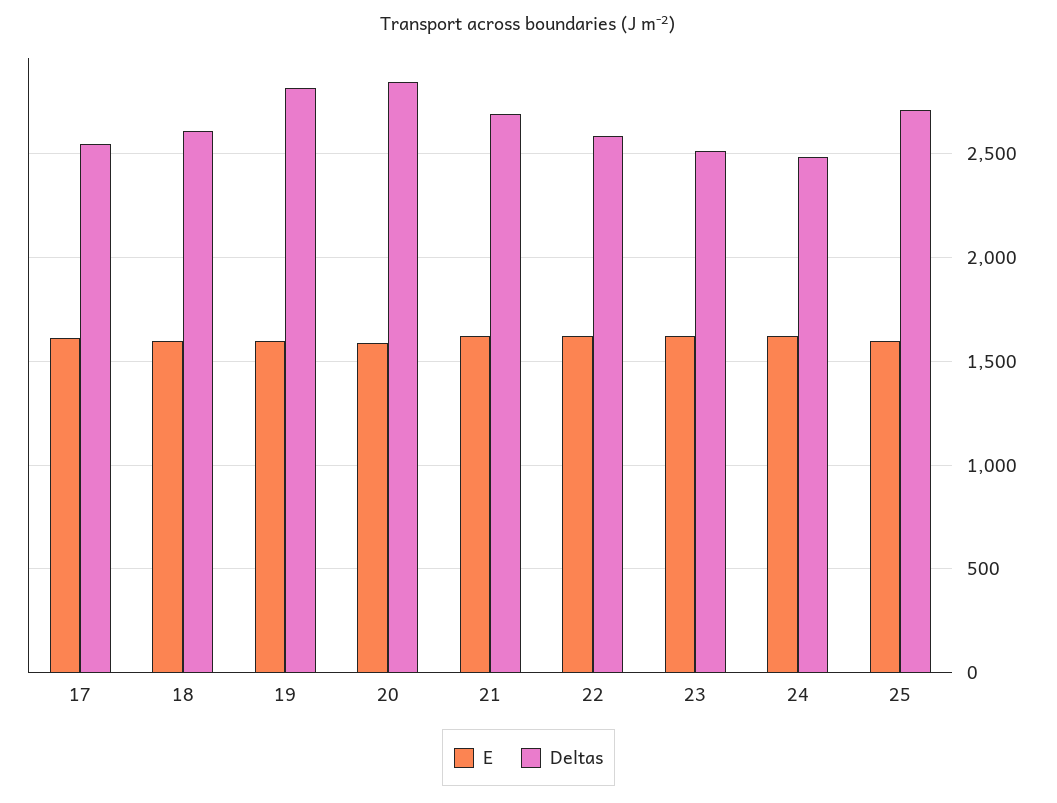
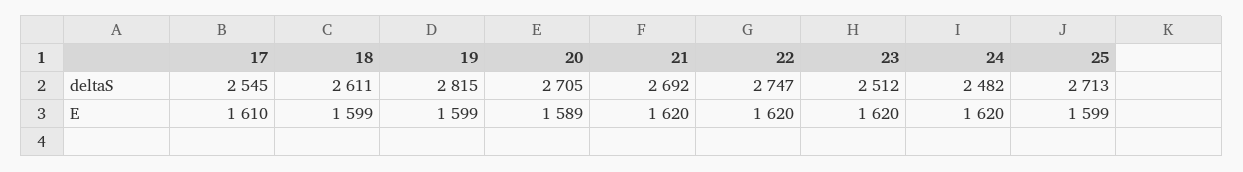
  {
    "E": {
      "17": 1610,
      "18": 1599,
      "19": 1599,
      "20": 1589,
      "21": 1620,
      "22": 1620,
      "23": 1620,
      "24": 1620,
      "25": 1599
    },
    "Deltas": {
      "17": 2545,
      "18": 2611,
      "19": 2815,
-     "20": 2850,
+     "20": 2705,
      "21": 2692,
-     "22": 2600,
+     "22": 2747,
      "23": 2512,
      "24": 2482,
      "25": 2713
    }
  }

